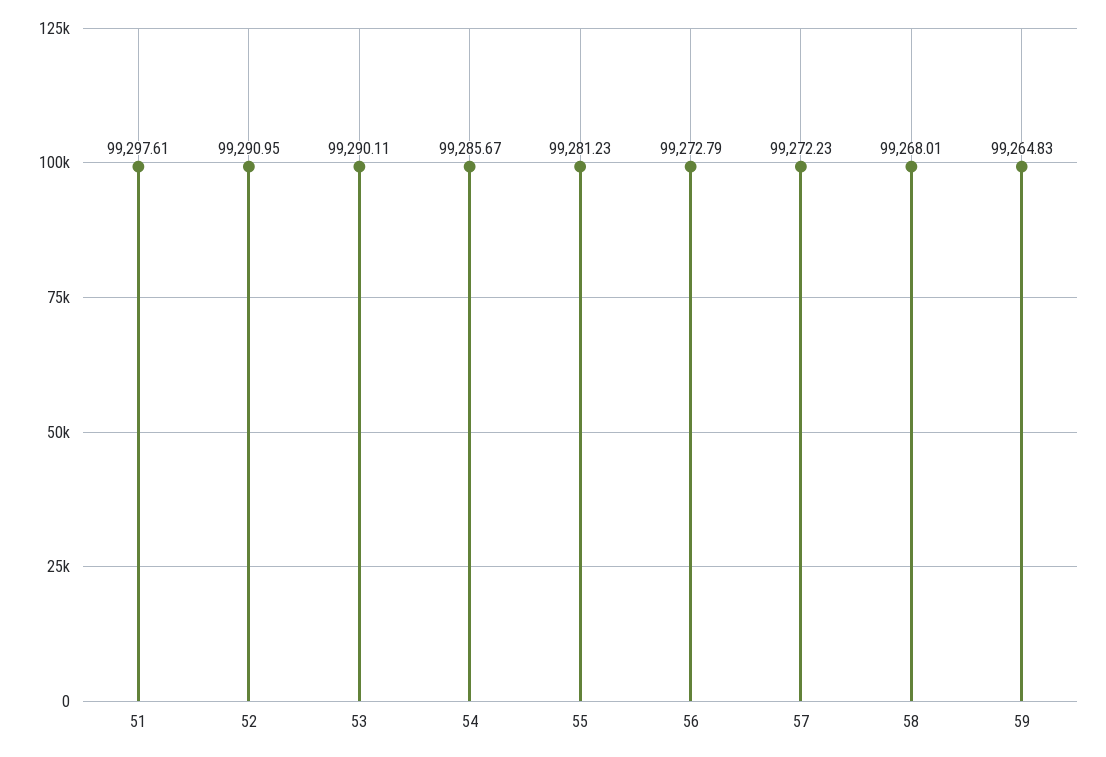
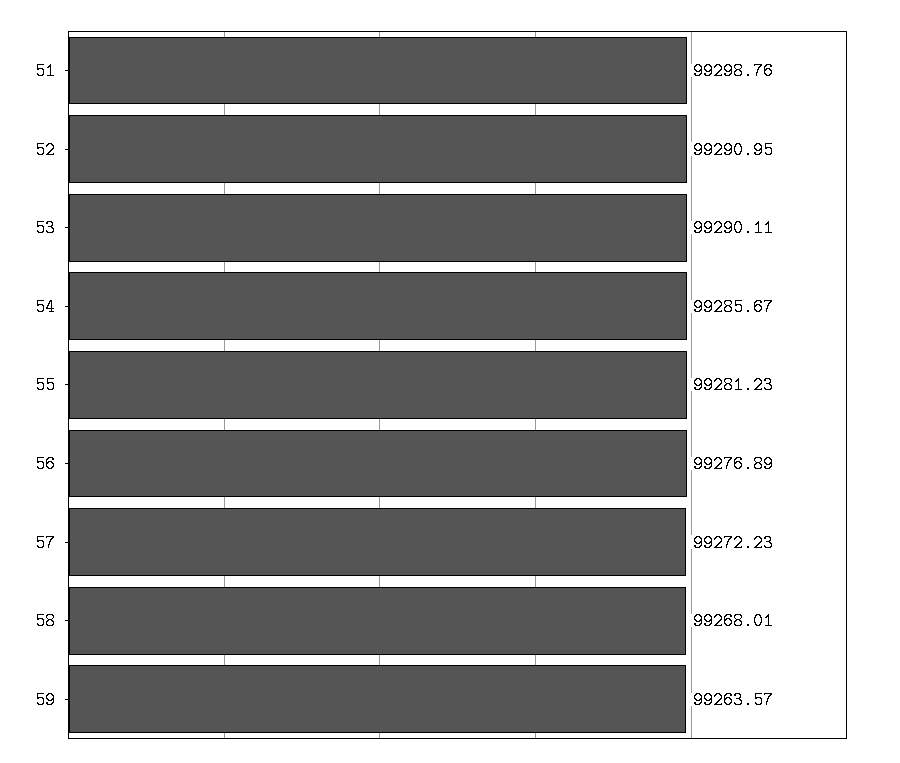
  {
-   "51": 99297.61,
+   "51": 99298.76,
    "52": 99290.95,
    "53": 99290.11,
    "54": 99285.67,
    "55": 99281.23,
-   "56": 99272.79,
+   "56": 99276.89,
    "57": 99272.23,
    "58": 99268.01,
-   "59": 99264.83
+   "59": 99263.57
  }

